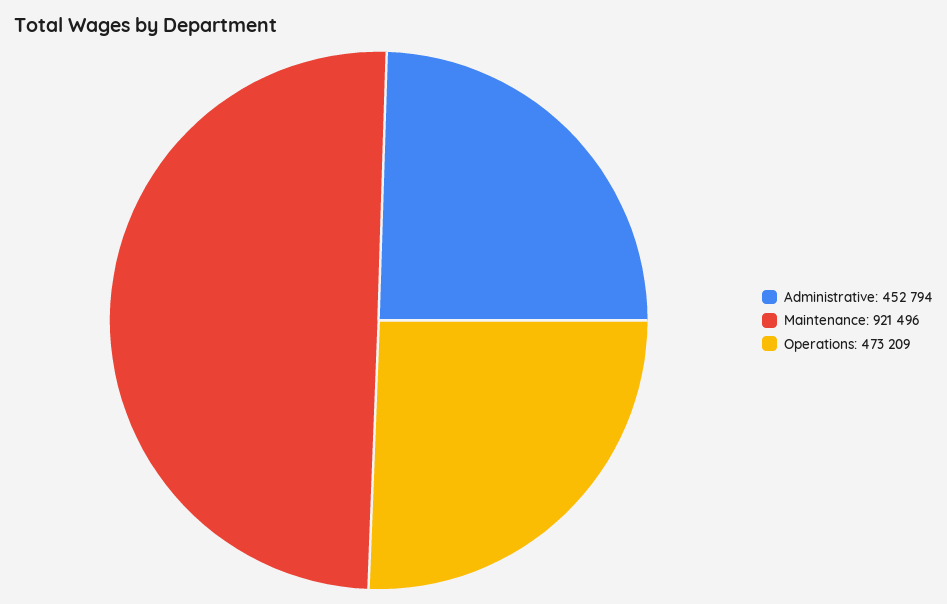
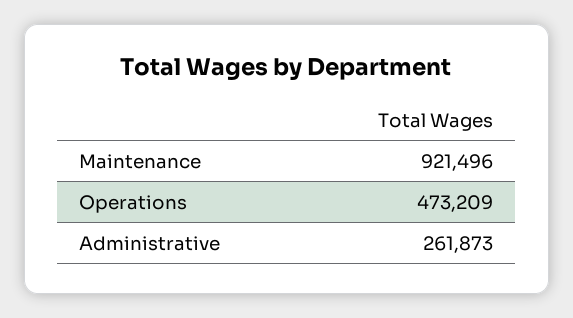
  {
-   "Administrative": 452794,
+   "Administrative": 261873,
    "Maintenance": 921496,
    "Operations": 473209
  }

